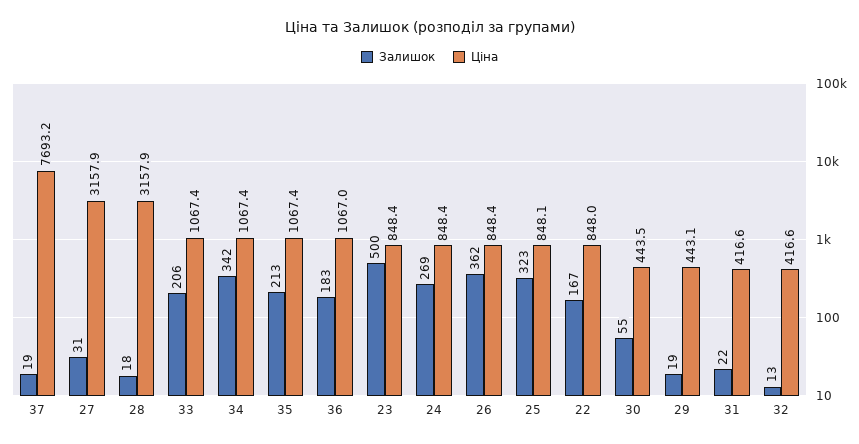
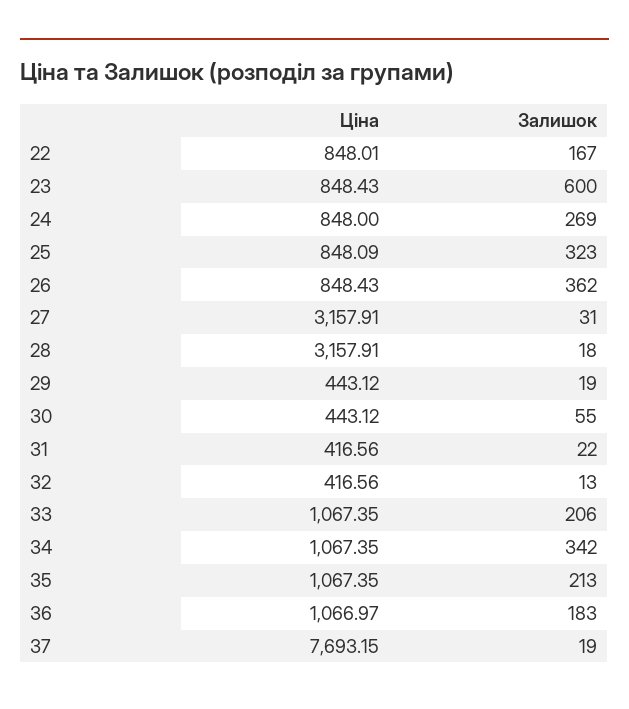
  {
    "Залишок": {
      "37": 19,
      "27": 31,
      "28": 18,
      "33": 206,
      "34": 342,
      "35": 213,
      "36": 183,
-     "23": 500,
+     "23": 600,
      "24": 269,
      "26": 362,
      "25": 323,
      "22": 167,
      "30": 55,
      "29": 19,
      "31": 22,
      "32": 13
    },
    "Ціна": {
      "37": 7693.15,
      "27": 3157.91,
      "28": 3157.91,
      "33": 1067.35,
      "34": 1067.35,
      "35": 1067.35,
      "36": 1066.97,
      "23": 848.43,
-     "24": 848.4,
+     "24": 848,
      "26": 848.43,
      "25": 848.09,
      "22": 848.01,
-     "30": 443.5,
+     "30": 443.12,
      "29": 443.12,
      "31": 416.56,
      "32": 416.56
    }
  }

